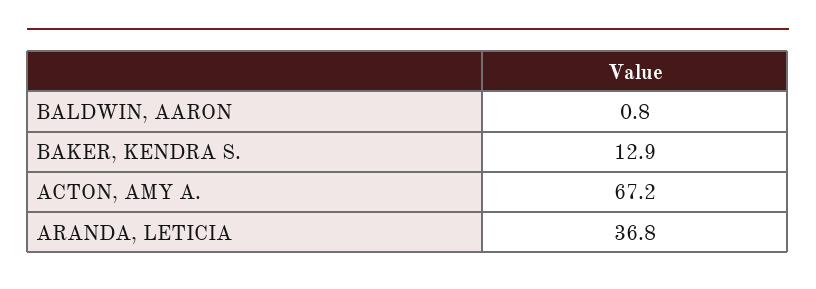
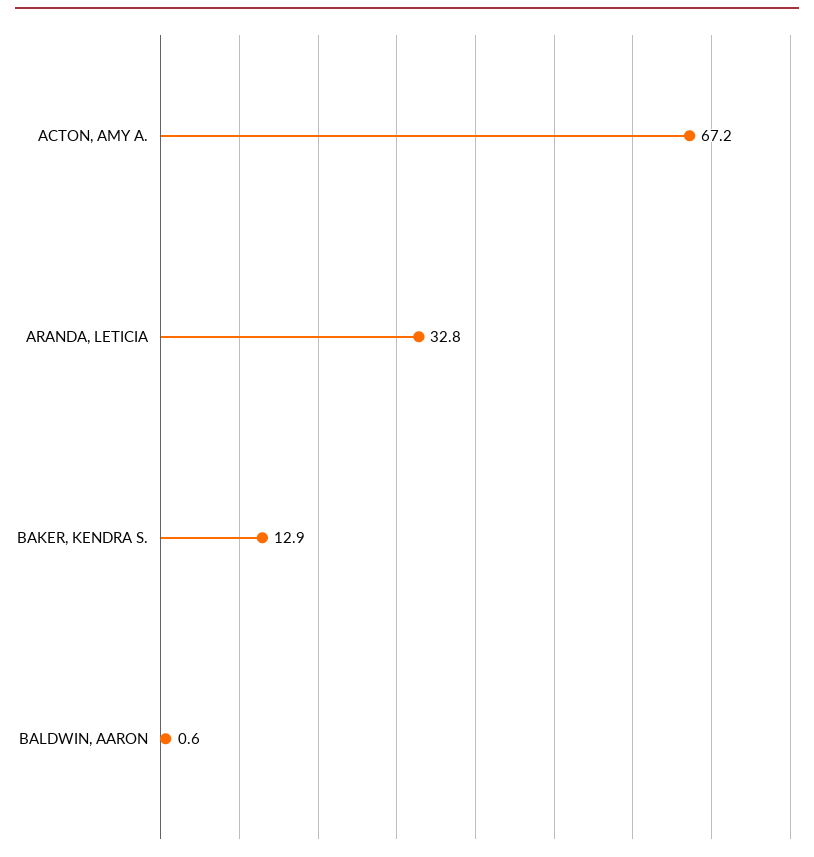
  {
-   "BALDWIN, AARON": 0.8,
+   "BALDWIN, AARON": 0.6,
    "BAKER, KENDRA S.": 12.9,
    "ACTON, AMY A.": 67.2,
-   "ARANDA, LETICIA": 36.8
+   "ARANDA, LETICIA": 32.8
  }

